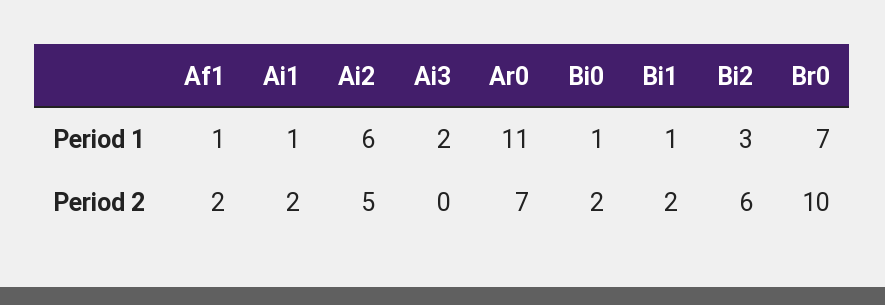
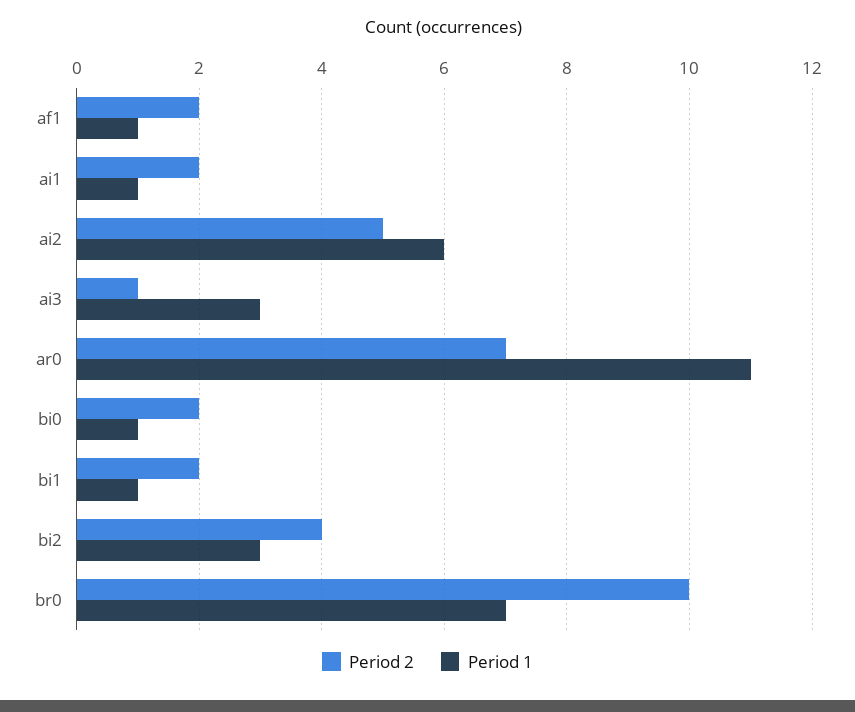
  {
    "Period 1": {
      "Af1": 1,
      "Ai1": 1,
      "Ai2": 6,
-     "Ai3": 2,
+     "Ai3": 3,
      "Ar0": 11,
      "Bi0": 1,
      "Bi1": 1,
      "Bi2": 3,
      "Br0": 7
    },
    "Period 2": {
      "Af1": 2,
      "Ai1": 2,
      "Ai2": 5,
-     "Ai3": 0,
+     "Ai3": 1,
      "Ar0": 7,
      "Bi0": 2,
      "Bi1": 2,
-     "Bi2": 6,
+     "Bi2": 4,
      "Br0": 10
    }
  }

